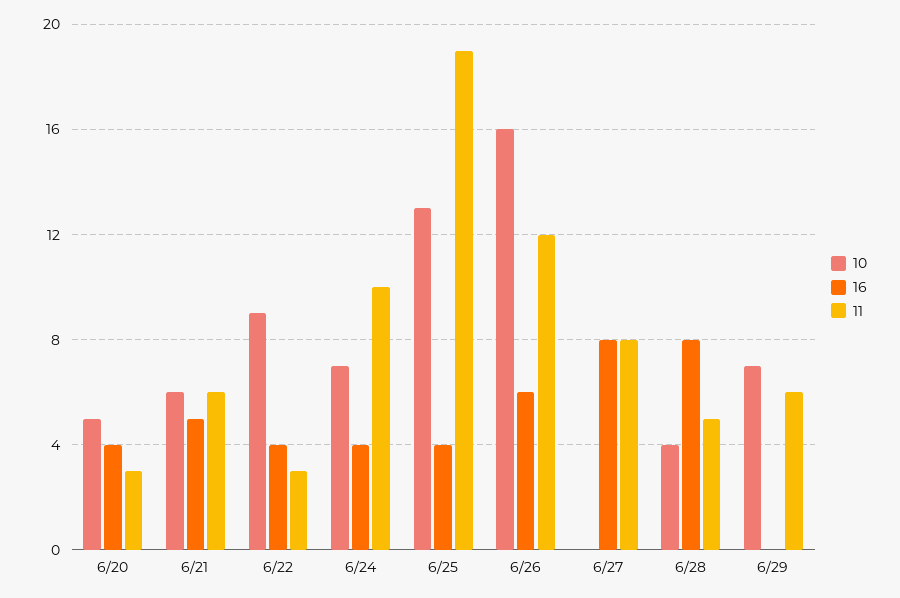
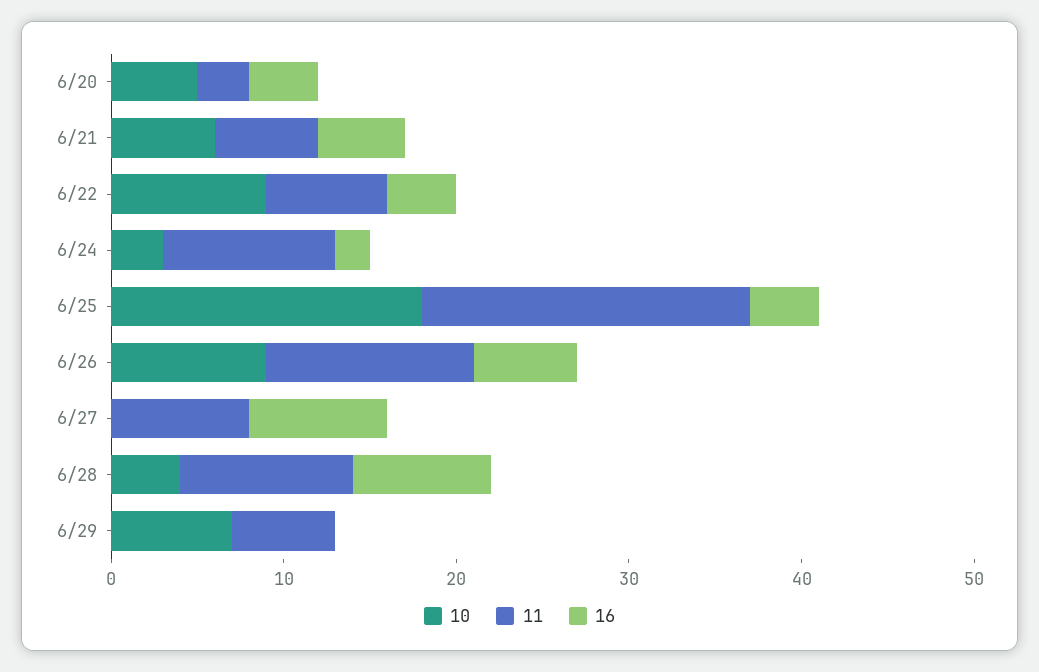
  {
    "10": {
      "6/20": 5,
      "6/21": 6,
      "6/22": 9,
-     "6/24": 7,
+     "6/24": 3,
-     "6/25": 13,
+     "6/25": 18,
-     "6/26": 16,
+     "6/26": 9,
      "6/27": 0,
      "6/28": 4,
      "6/29": 7
    },
    "16": {
      "6/20": 4,
      "6/21": 5,
      "6/22": 4,
-     "6/24": 4,
+     "6/24": 2,
      "6/25": 4,
      "6/26": 6,
      "6/27": 8,
      "6/28": 8,
      "6/29": 0
    },
    "11": {
      "6/20": 3,
      "6/21": 6,
-     "6/22": 3,
+     "6/22": 7,
      "6/24": 10,
      "6/25": 19,
      "6/26": 12,
      "6/27": 8,
-     "6/28": 5,
+     "6/28": 10,
      "6/29": 6
    }
  }

